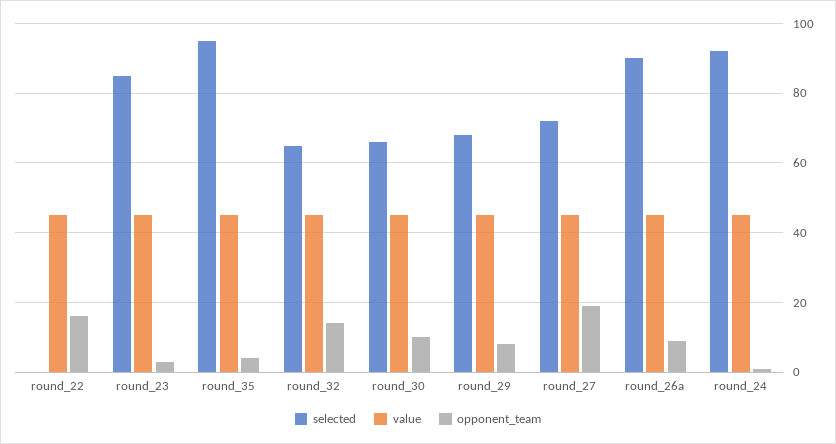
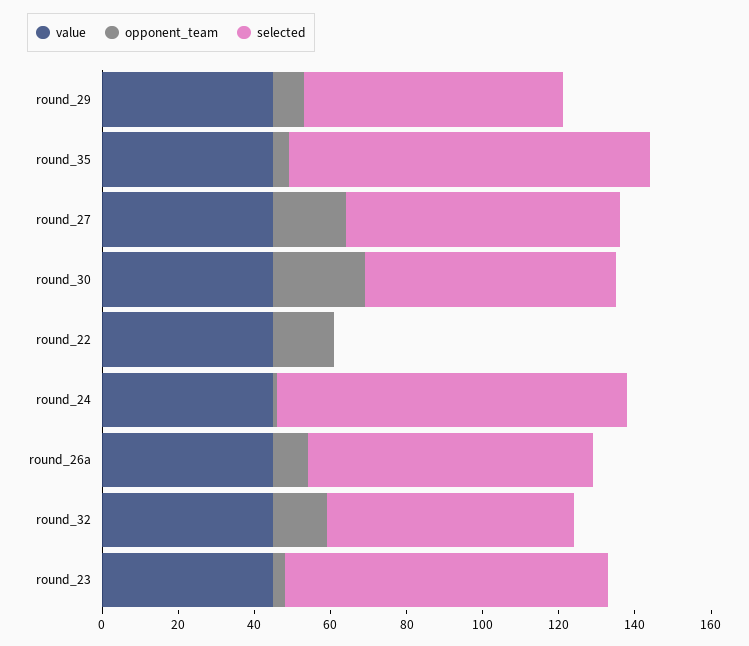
  {
    "selected": {
      "round_22": 0,
      "round_23": 85,
      "round_35": 95,
      "round_32": 65,
      "round_30": 65,
      "round_29": 70,
      "round_27": 70,
-     "round_26a": 90,
+     "round_26a": 75,
      "round_24": 90
    },
    "value": {
      "round_22": 45,
      "round_23": 45,
      "round_35": 45,
      "round_32": 45,
      "round_30": 45,
      "round_29": 45,
      "round_27": 45,
      "round_26a": 45,
      "round_24": 45
    },
    "opponent_team": {
      "round_22": 15,
      "round_23": 5,
      "round_35": 5,
      "round_32": 15,
-     "round_30": 10,
+     "round_30": 25,
      "round_29": 10,
      "round_27": 20,
      "round_26a": 10,
      "round_24": 0
    }
  }

